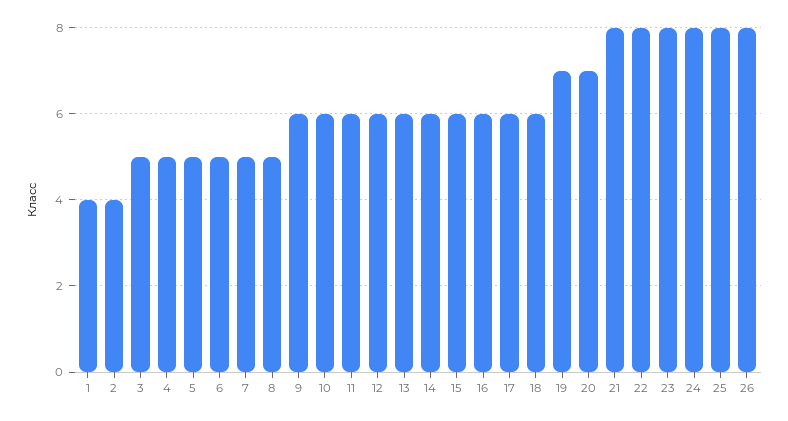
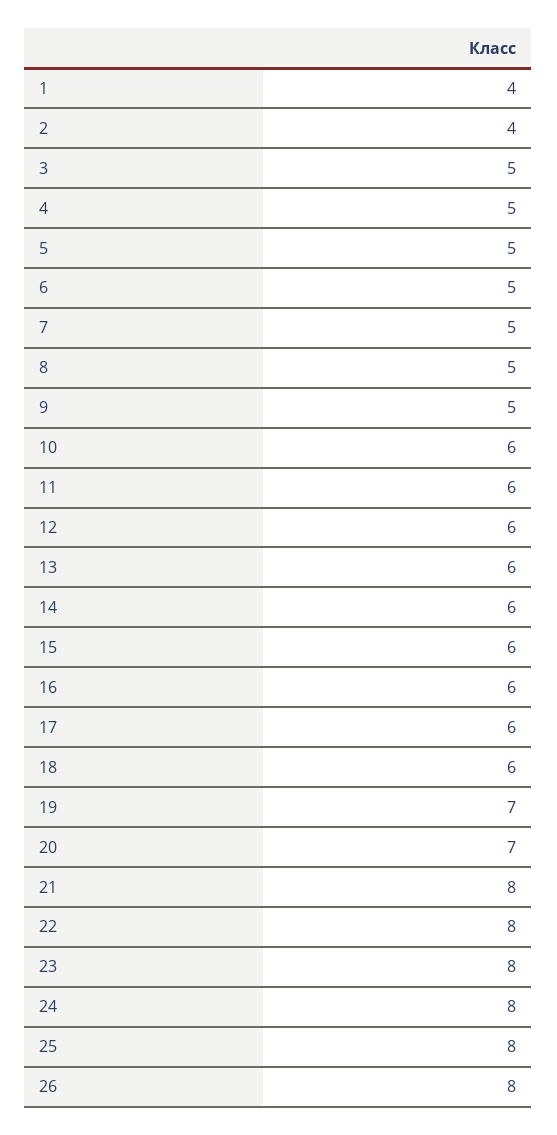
  {
    "1": 4,
    "2": 4,
    "3": 5,
    "4": 5,
    "5": 5,
    "6": 5,
    "7": 5,
    "8": 5,
-   "9": 6,
+   "9": 5,
    "10": 6,
    "11": 6,
    "12": 6,
    "13": 6,
    "14": 6,
    "15": 6,
    "16": 6,
    "17": 6,
    "18": 6,
    "19": 7,
    "20": 7,
    "21": 8,
    "22": 8,
    "23": 8,
    "24": 8,
    "25": 8,
    "26": 8
  }

